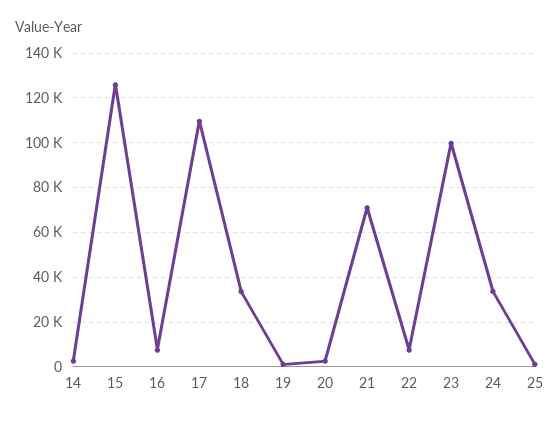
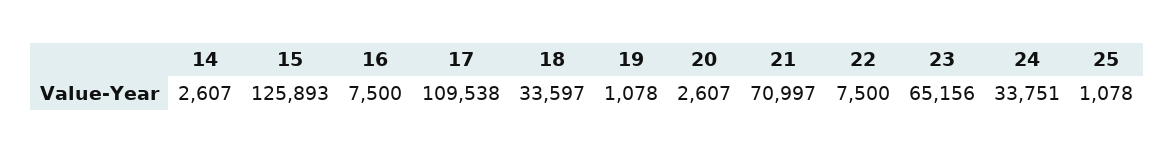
  {
    "14": 2607,
    "15": 125893,
    "16": 7500,
    "17": 109538,
    "18": 33597,
    "19": 1078,
    "20": 2607,
    "21": 70997,
    "22": 7500,
-   "23": 100000,
+   "23": 65156,
    "24": 33751,
    "25": 1078
  }

